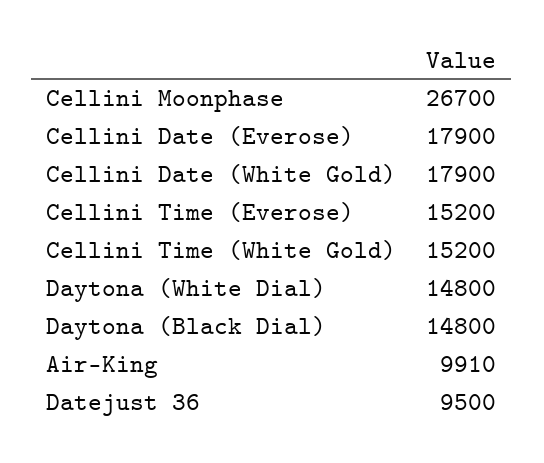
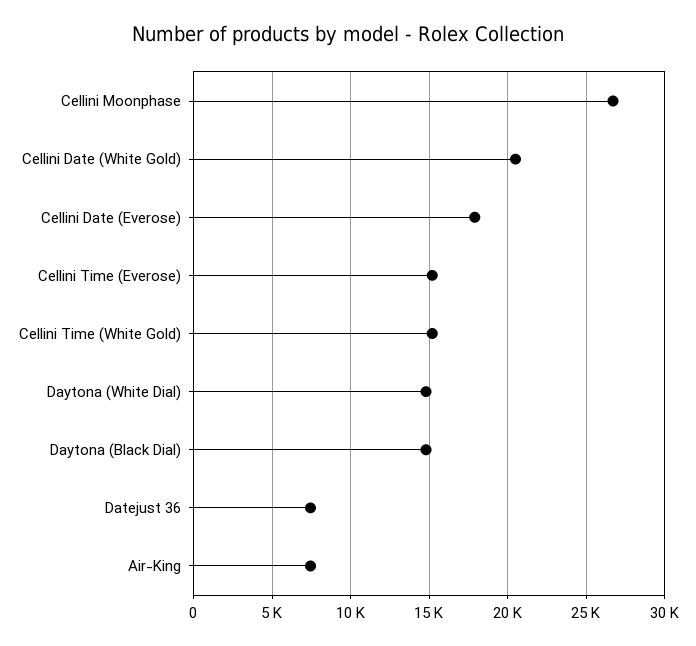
  {
    "Cellini Moonphase": 26700,
    "Cellini Date (Everose)": 17900,
-   "Cellini Date (White Gold)": 17900,
+   "Cellini Date (White Gold)": 20500,
    "Cellini Time (Everose)": 15200,
    "Cellini Time (White Gold)": 15200,
    "Daytona (White Dial)": 14800,
    "Daytona (Black Dial)": 14800,
-   "Air-King": 9910,
+   "Air-King": 7500,
-   "Datejust 36": 9500
+   "Datejust 36": 7500
  }

